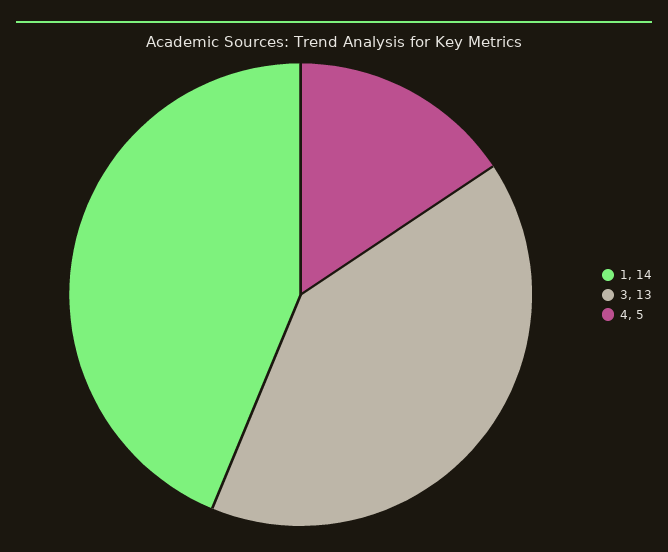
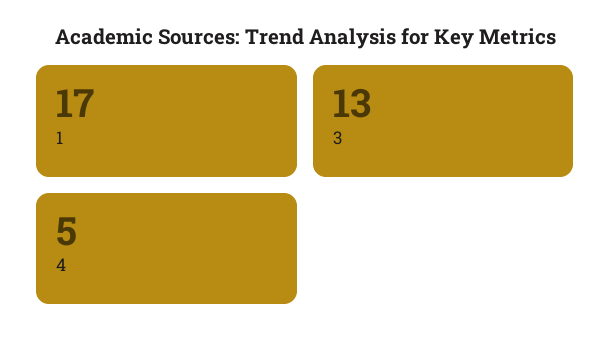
  {
-   "1": 14,
+   "1": 17,
    "3": 13,
    "4": 5
  }

